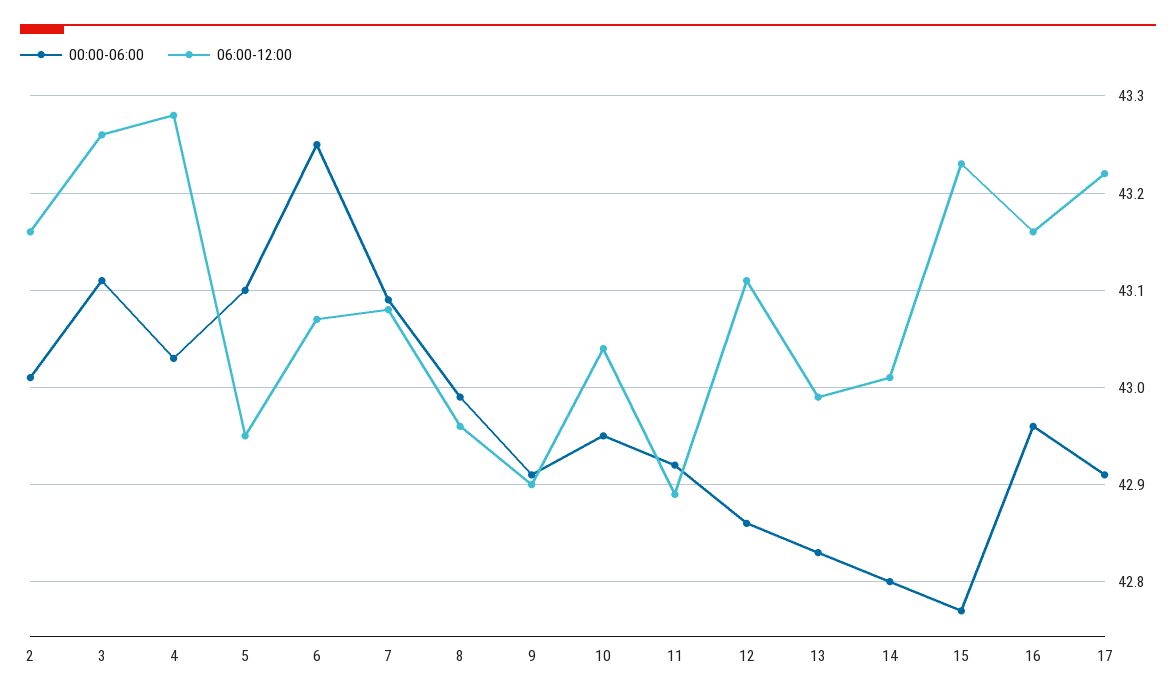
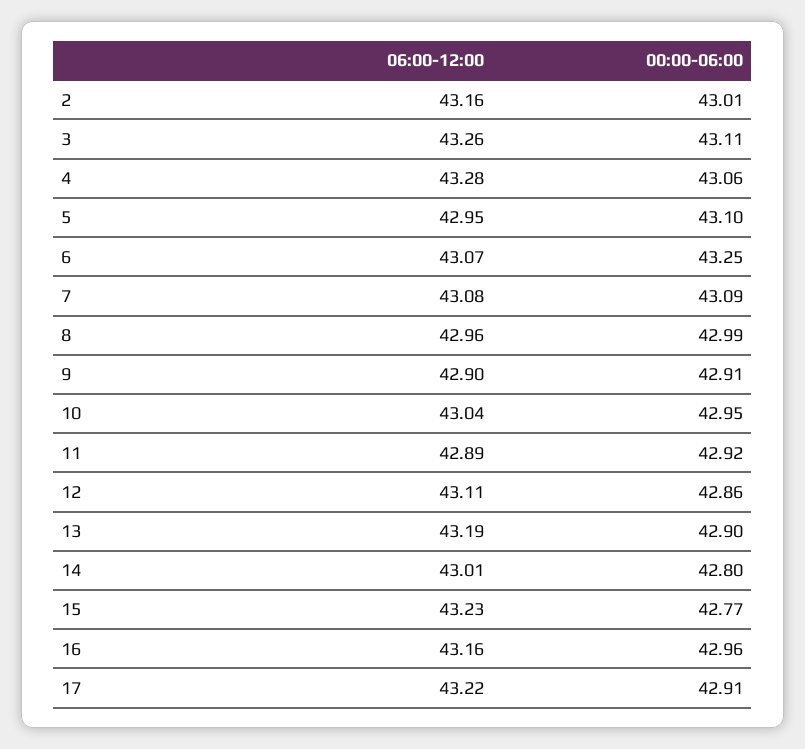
  {
    "00:00-06:00": {
      "2": 43.01,
      "3": 43.11,
-     "4": 43.03,
+     "4": 43.06,
      "5": 43.1,
      "6": 43.25,
      "7": 43.09,
      "8": 42.99,
      "9": 42.91,
      "10": 42.95,
      "11": 42.92,
      "12": 42.86,
-     "13": 42.83,
+     "13": 42.9,
      "14": 42.8,
      "15": 42.77,
      "16": 42.96,
      "17": 42.91
    },
    "06:00-12:00": {
      "2": 43.16,
      "3": 43.26,
      "4": 43.28,
      "5": 42.95,
      "6": 43.07,
      "7": 43.08,
      "8": 42.96,
      "9": 42.9,
      "10": 43.04,
      "11": 42.89,
      "12": 43.11,
-     "13": 42.99,
+     "13": 43.19,
      "14": 43.01,
      "15": 43.23,
      "16": 43.16,
      "17": 43.22
    }
  }

